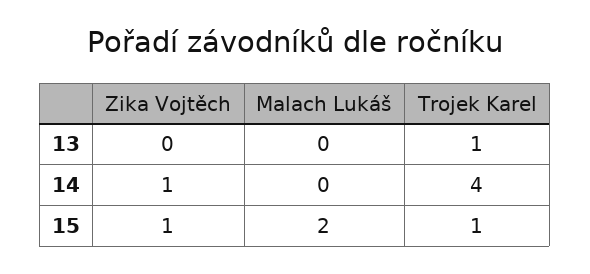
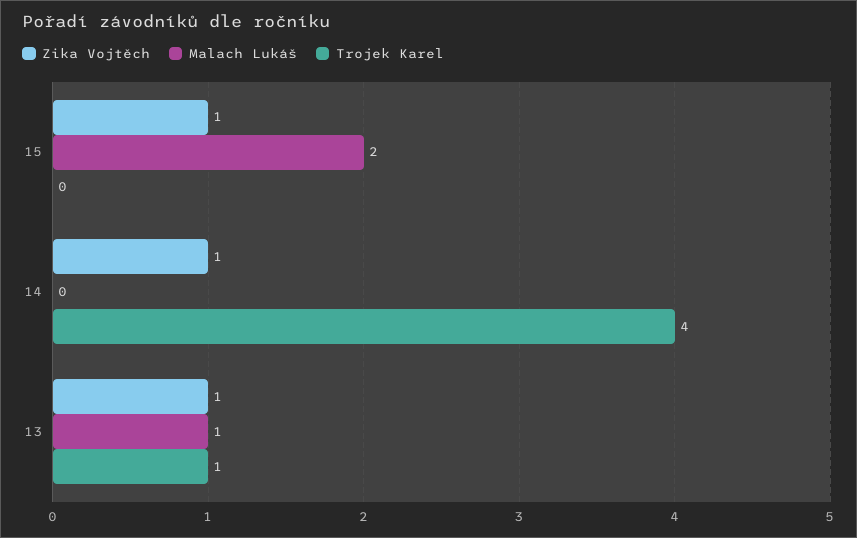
  {
    "Zika Vojtěch": {
-     "13": 0,
+     "13": 1,
      "14": 1,
      "15": 1
    },
    "Malach Lukáš": {
-     "13": 0,
+     "13": 1,
      "14": 0,
      "15": 2
    },
    "Trojek Karel": {
      "13": 1,
      "14": 4,
-     "15": 1
+     "15": 0
    }
  }

